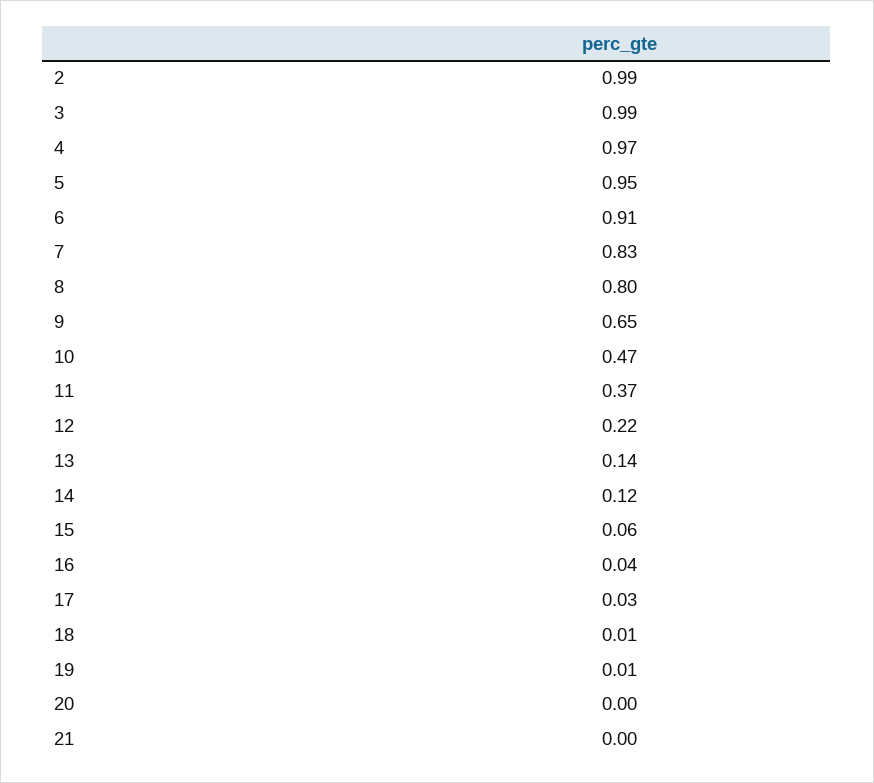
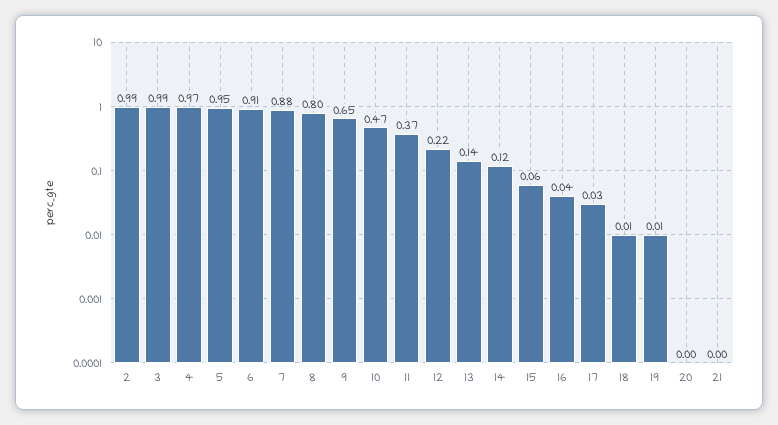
  {
    "2": 0.99,
    "3": 0.99,
    "4": 0.97,
    "5": 0.95,
    "6": 0.91,
-   "7": 0.83,
+   "7": 0.88,
    "8": 0.8,
    "9": 0.65,
    "10": 0.47,
    "11": 0.37,
    "12": 0.22,
    "13": 0.14,
    "14": 0.12,
    "15": 0.06,
    "16": 0.04,
    "17": 0.03,
    "18": 0.01,
    "19": 0.01,
    "20": 0,
    "21": 0
  }

